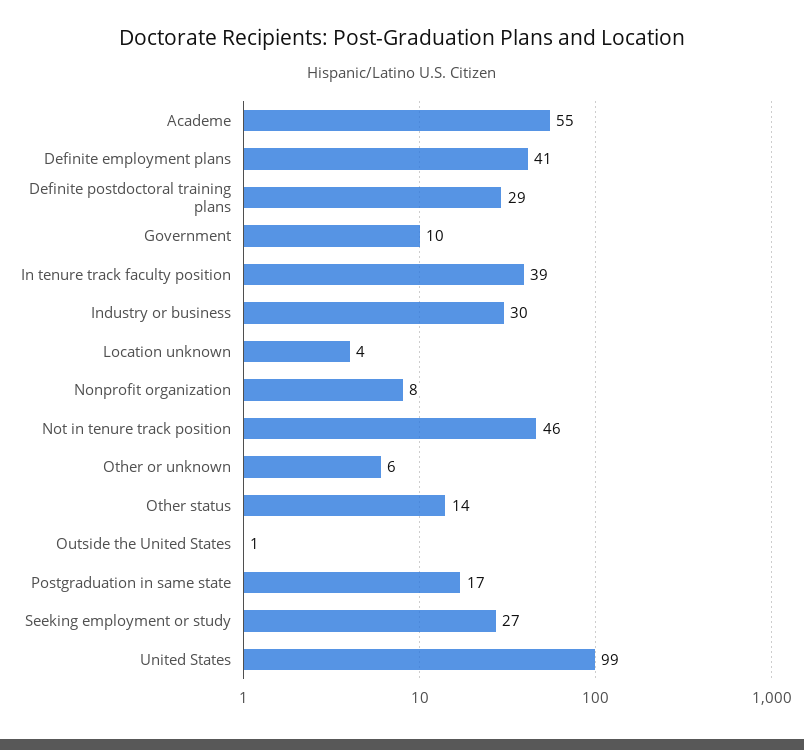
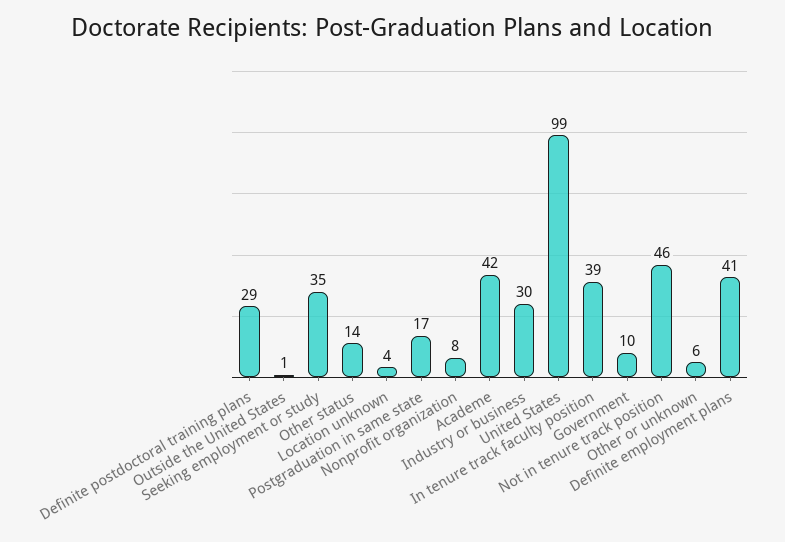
  {
-   "Academe": 55,
+   "Academe": 42,
    "Definite employment plans": 41,
    "Definite postdoctoral training plans": 29,
    "Government": 10,
    "In tenure track faculty position": 39,
    "Industry or business": 30,
    "Location unknown": 4,
    "Nonprofit organization": 8,
    "Not in tenure track position": 46,
    "Other or unknown": 6,
    "Other status": 14,
    "Outside the United States": 1,
    "Postgraduation in same state": 17,
-   "Seeking employment or study": 27,
+   "Seeking employment or study": 35,
    "United States": 99
  }

